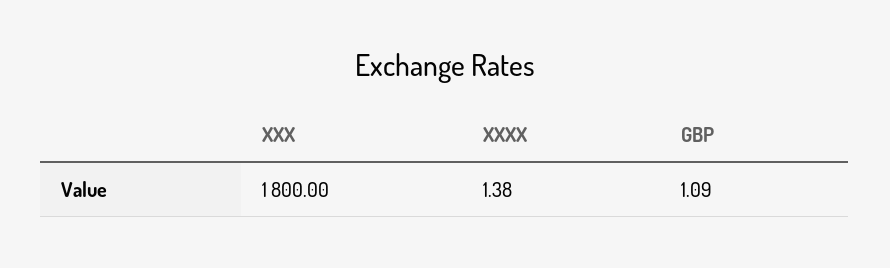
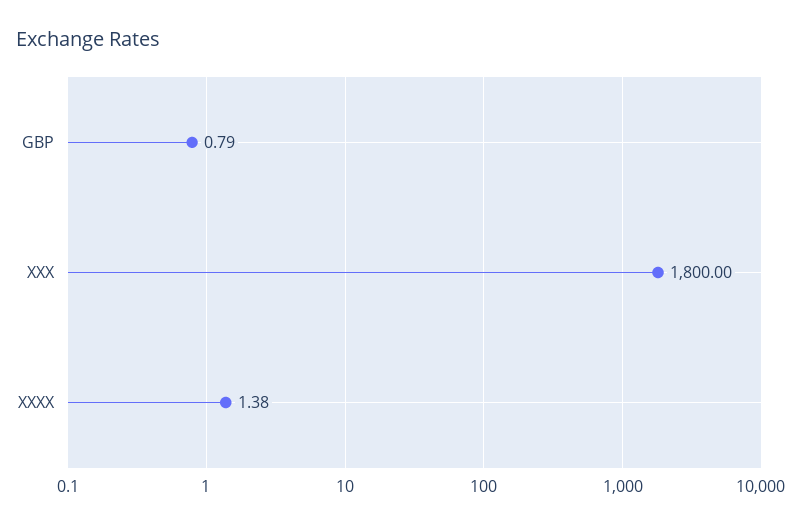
  {
    "XXX": 1800,
    "XXXX": 1.38,
-   "GBP": 1.09
+   "GBP": 0.79
  }

